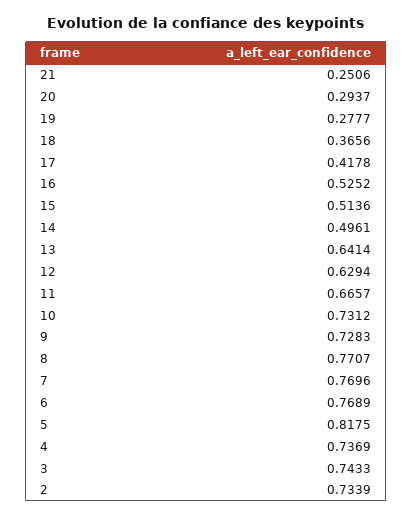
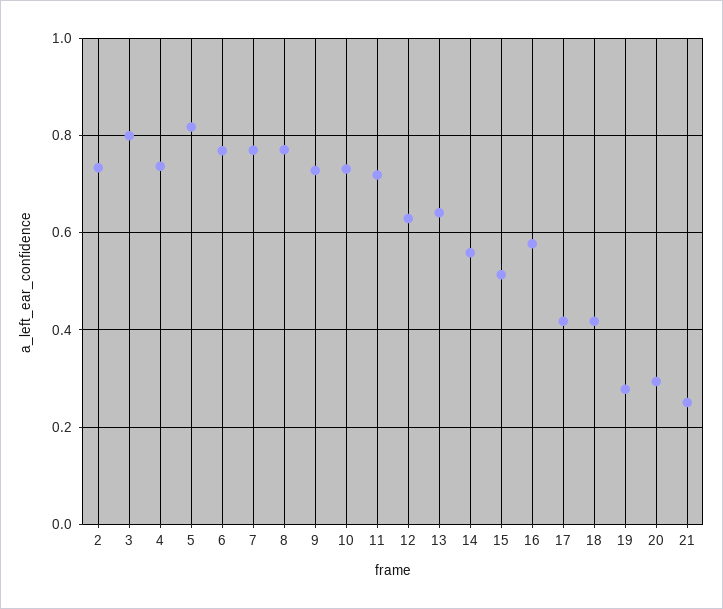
  {
    "21": 0.2506,
    "20": 0.2937,
    "19": 0.2777,
-   "18": 0.3656,
+   "18": 0.42,
    "17": 0.4178,
-   "16": 0.5252,
+   "16": 0.58,
    "15": 0.5136,
-   "14": 0.4961,
+   "14": 0.56,
    "13": 0.6414,
    "12": 0.6294,
-   "11": 0.6657,
+   "11": 0.72,
    "10": 0.7312,
    "9": 0.7283,
    "8": 0.7707,
    "7": 0.7696,
    "6": 0.7689,
    "5": 0.8175,
    "4": 0.7369,
-   "3": 0.7433,
+   "3": 0.8,
    "2": 0.7339
  }

